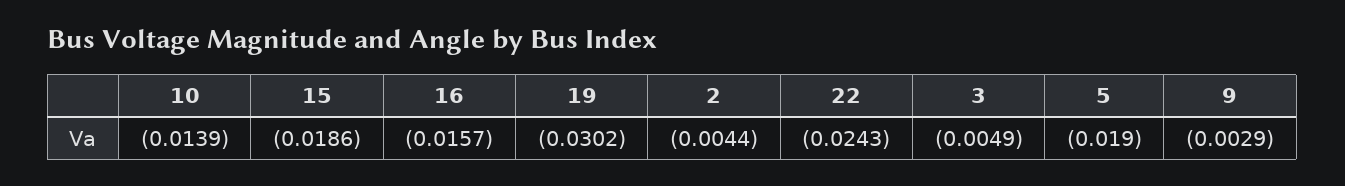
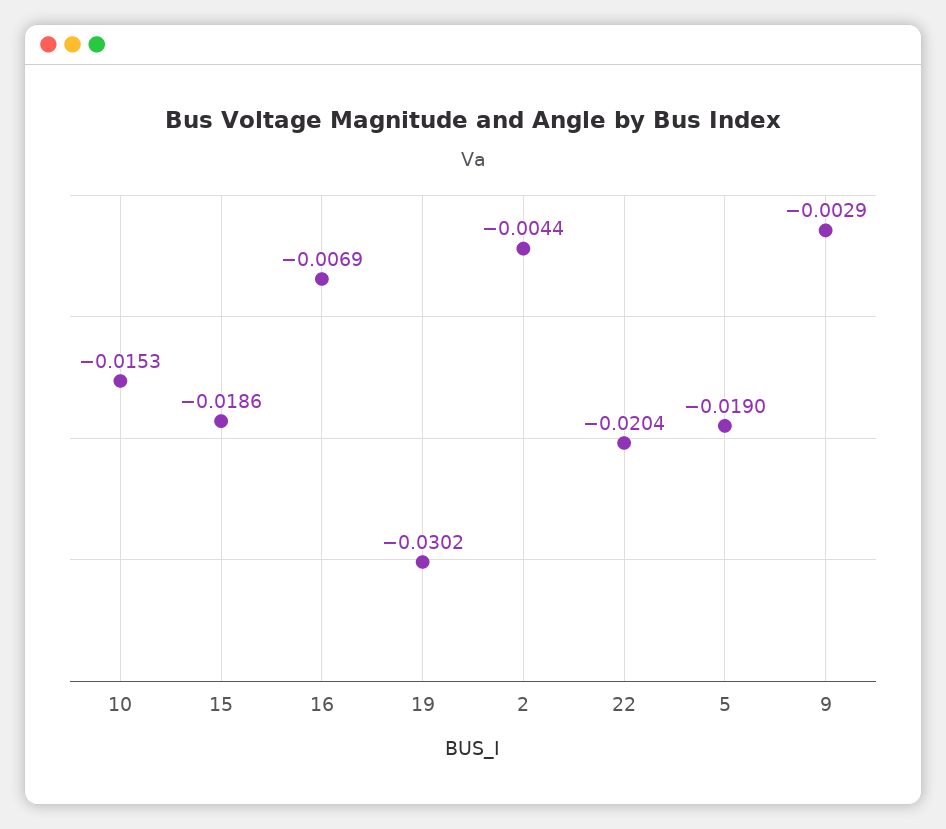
  {
-   "10": -0.0139,
+   "10": -0.0153,
    "15": -0.0186,
-   "16": -0.0157,
+   "16": -0.0069,
    "19": -0.0302,
    "2": -0.0044,
-   "22": -0.0243,
+   "22": -0.0204,
-   "3": -0.0049,
    "5": -0.019,
    "9": -0.0029
  }

